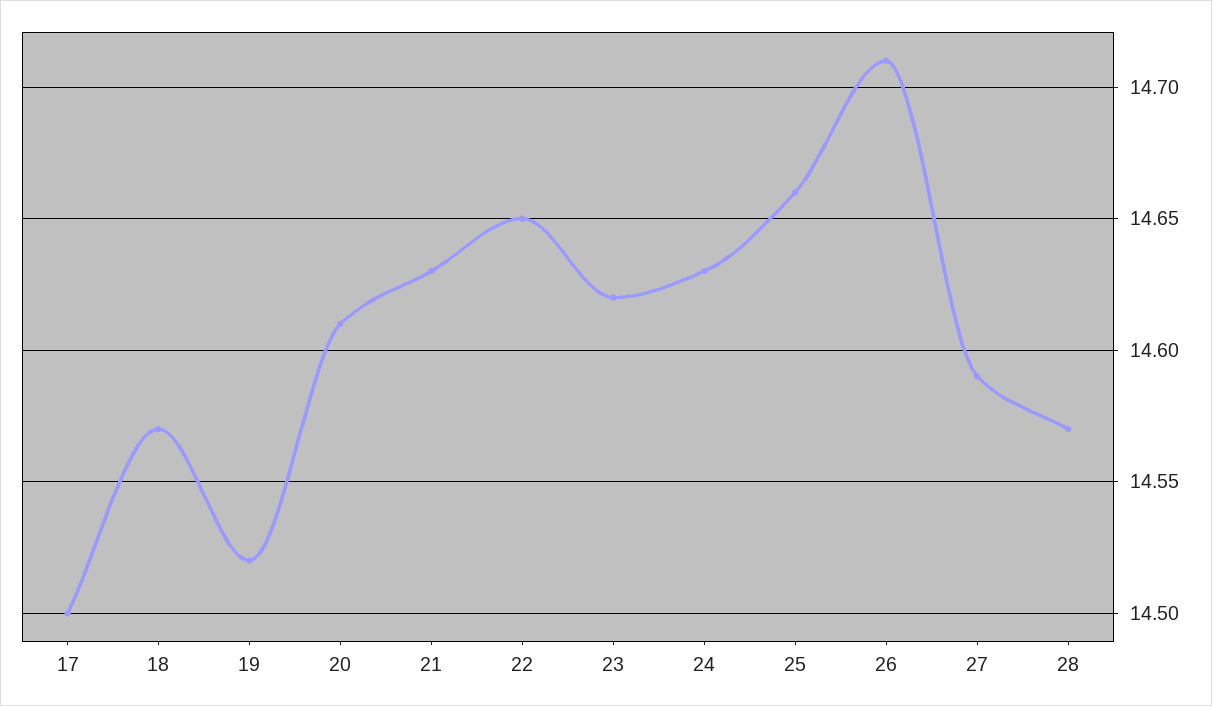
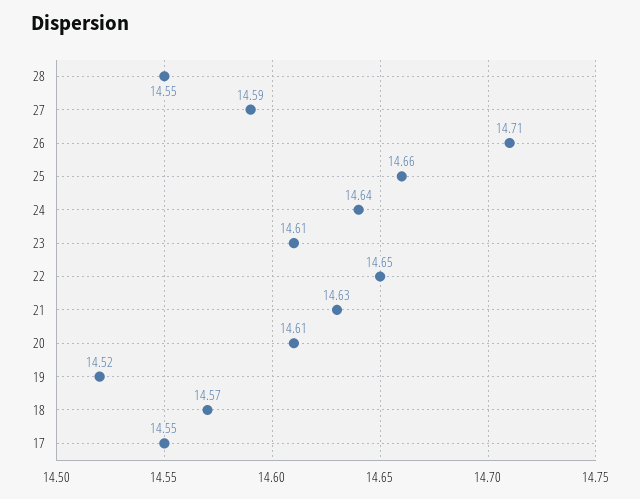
  {
-   "17": 14.5,
+   "17": 14.55,
    "18": 14.57,
    "19": 14.52,
    "20": 14.61,
    "21": 14.63,
    "22": 14.65,
-   "23": 14.62,
+   "23": 14.61,
-   "24": 14.63,
+   "24": 14.64,
    "25": 14.66,
    "26": 14.71,
    "27": 14.59,
-   "28": 14.57
+   "28": 14.55
  }

